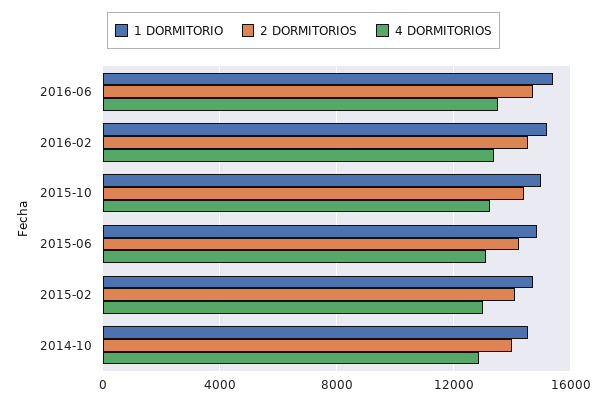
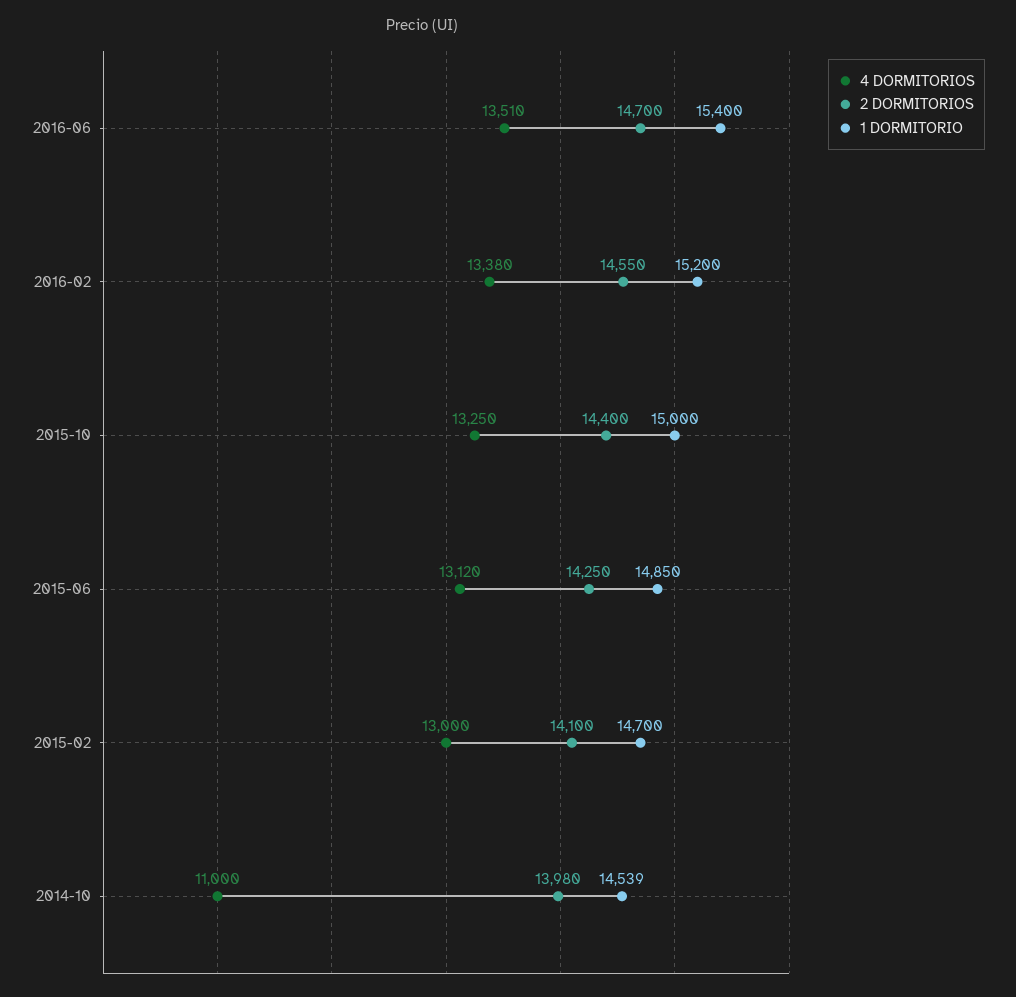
  {
    "1 DORMITORIO": {
      "2016-06": 15400,
      "2016-02": 15200,
      "2015-10": 15000,
      "2015-06": 14850,
      "2015-02": 14700,
      "2014-10": 14539
    },
    "2 DORMITORIOS": {
      "2016-06": 14700,
      "2016-02": 14550,
      "2015-10": 14400,
      "2015-06": 14250,
      "2015-02": 14100,
      "2014-10": 13980
    },
    "4 DORMITORIOS": {
      "2016-06": 13510,
      "2016-02": 13380,
      "2015-10": 13250,
      "2015-06": 13120,
      "2015-02": 13000,
-     "2014-10": 13000
+     "2014-10": 11000
    }
  }

